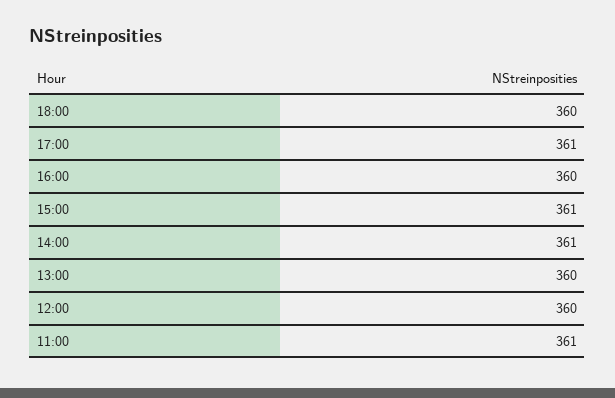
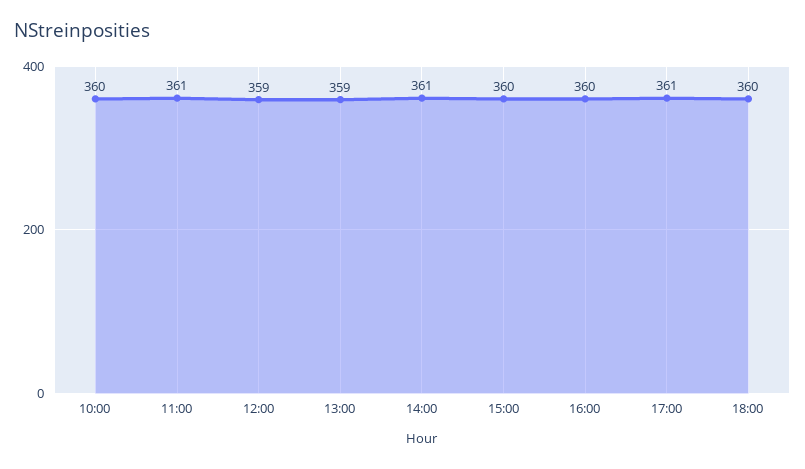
  {
    "18:00": 360,
    "17:00": 361,
    "16:00": 360,
-   "15:00": 361,
+   "15:00": 360,
    "14:00": 361,
-   "13:00": 360,
+   "13:00": 359,
-   "12:00": 360,
+   "12:00": 359,
-   "11:00": 361
+   "11:00": 361,
+   "10:00": 360
  }

